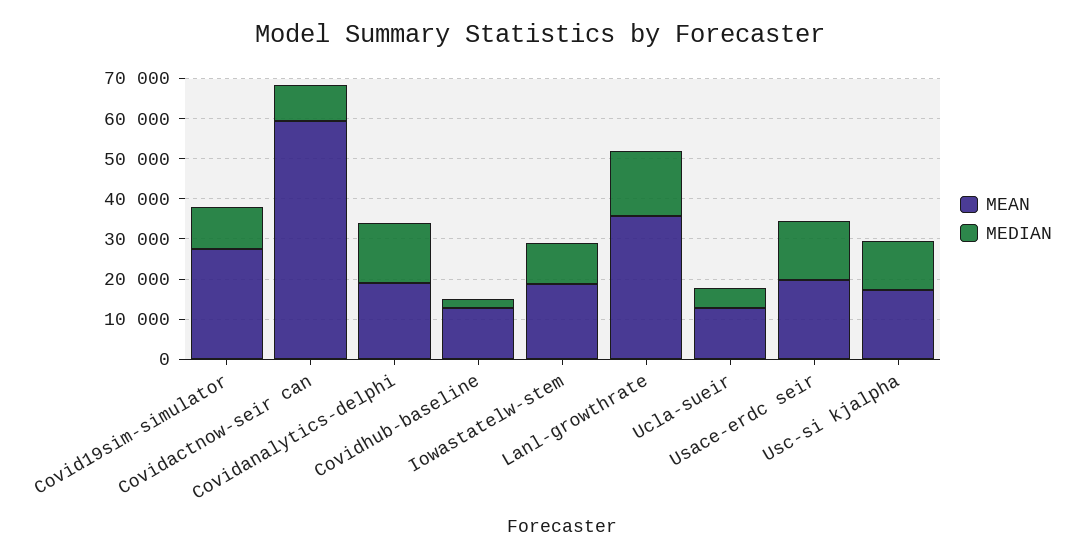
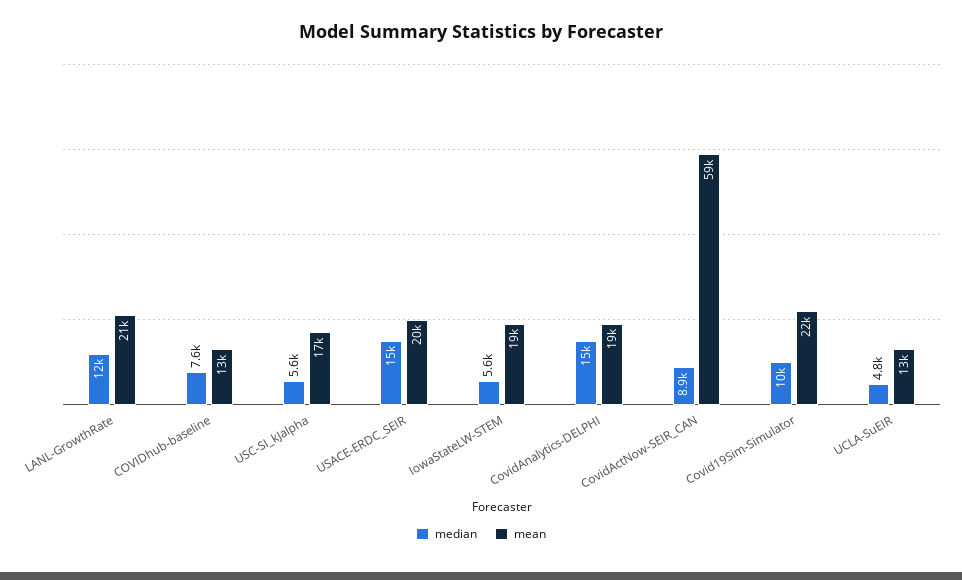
  {
    "MEAN": {
-     "Covid19sim-simulator": 28000,
+     "Covid19sim-simulator": 22000,
      "Covidactnow-seir can": 59000,
      "Covidanalytics-delphi": 19000,
      "Covidhub-baseline": 13000,
      "Iowastatelw-stem": 19000,
-     "Lanl-growthrate": 36000,
+     "Lanl-growthrate": 21000,
      "Ucla-sueir": 13000,
      "Usace-erdc seir": 20000,
      "Usc-si kjalpha": 17000
    },
    "MEDIAN": {
      "Covid19sim-simulator": 10000,
      "Covidactnow-seir can": 8900,
      "Covidanalytics-delphi": 15000,
-     "Covidhub-baseline": 2000,
+     "Covidhub-baseline": 7600,
-     "Iowastatelw-stem": 10000,
+     "Iowastatelw-stem": 5600,
-     "Lanl-growthrate": 16000,
+     "Lanl-growthrate": 12000,
      "Ucla-sueir": 4800,
      "Usace-erdc seir": 15000,
-     "Usc-si kjalpha": 12000
+     "Usc-si kjalpha": 5600
    }
  }

